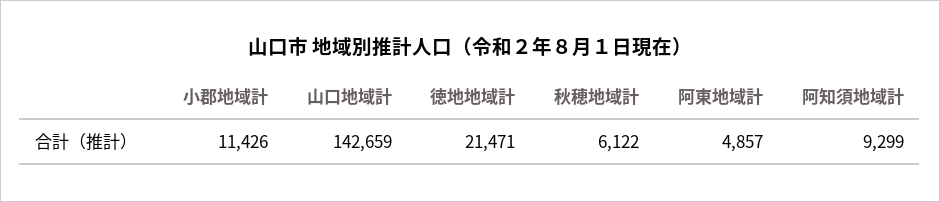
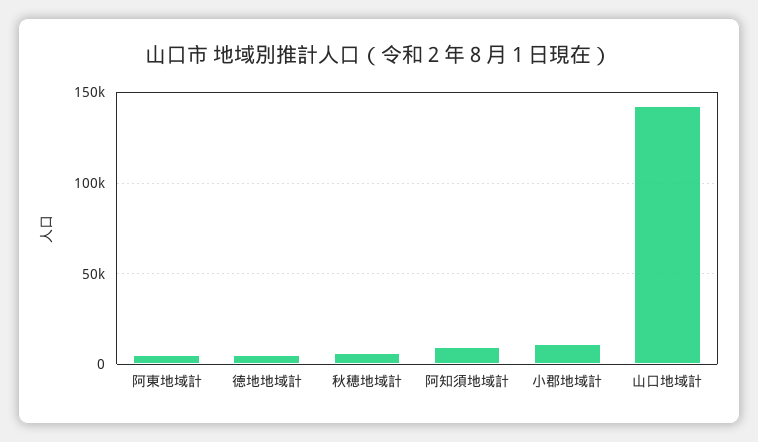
  {
    "小郡地域計": 11426,
    "山口地域計": 142659,
-   "徳地地域計": 21471,
+   "徳地地域計": 5000,
    "秋穂地域計": 6122,
    "阿東地域計": 4857,
    "阿知須地域計": 9299
  }

